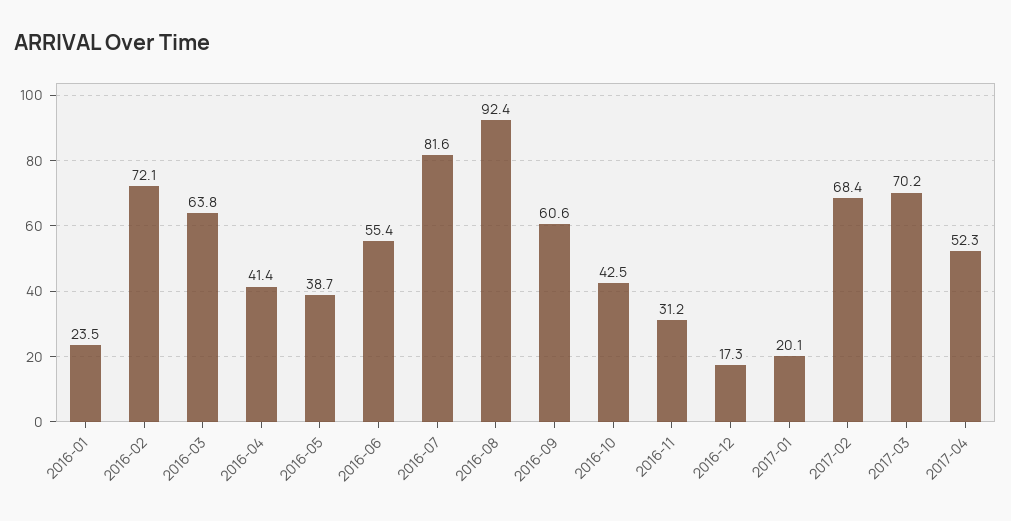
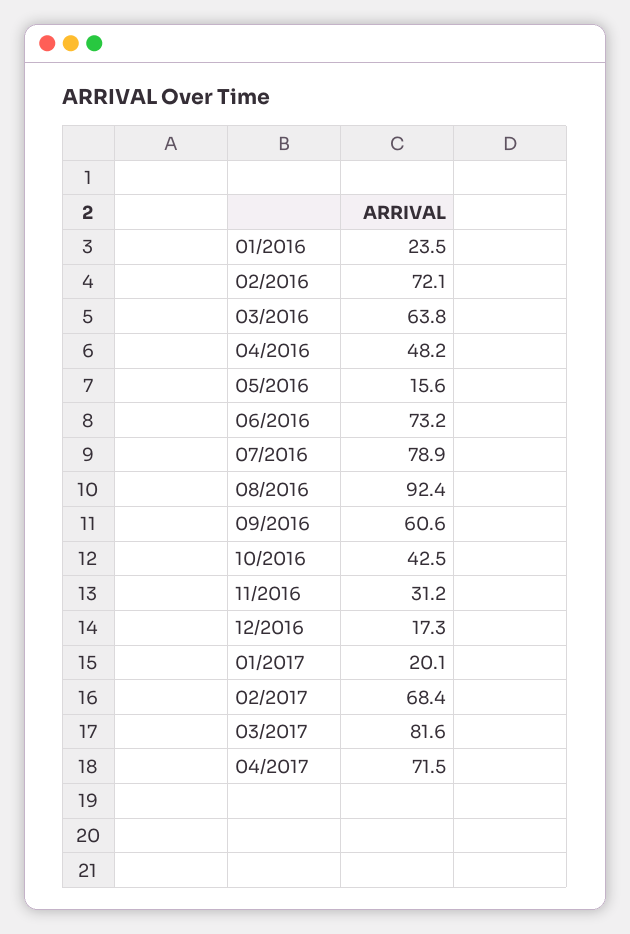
  {
    "2016-01": 23.5,
    "2016-02": 72.1,
    "2016-03": 63.8,
-   "2016-04": 41.4,
+   "2016-04": 48.2,
-   "2016-05": 38.7,
+   "2016-05": 15.6,
-   "2016-06": 55.4,
+   "2016-06": 73.2,
-   "2016-07": 81.6,
+   "2016-07": 78.9,
    "2016-08": 92.4,
    "2016-09": 60.6,
    "2016-10": 42.5,
    "2016-11": 31.2,
    "2016-12": 17.3,
    "2017-01": 20.1,
    "2017-02": 68.4,
-   "2017-03": 70.2,
+   "2017-03": 81.6,
-   "2017-04": 52.3
+   "2017-04": 71.5
  }

